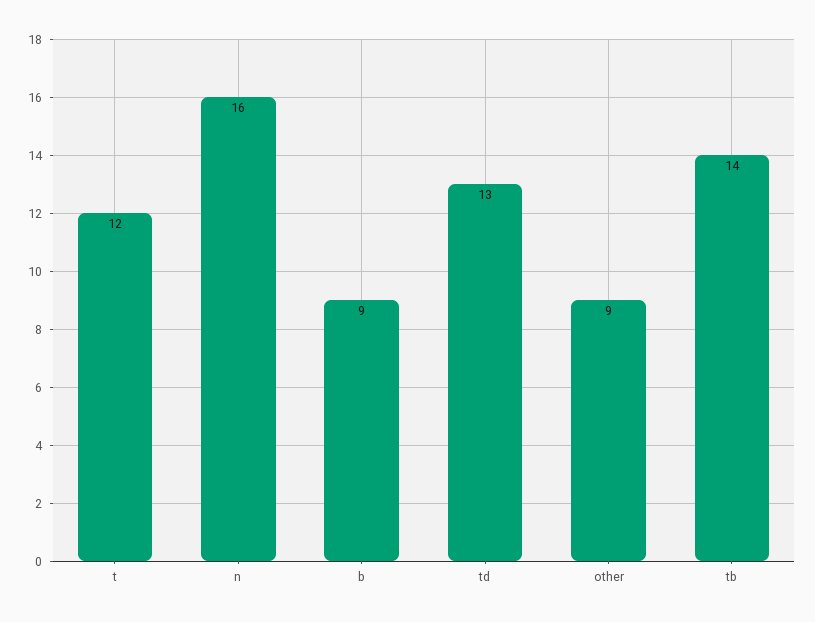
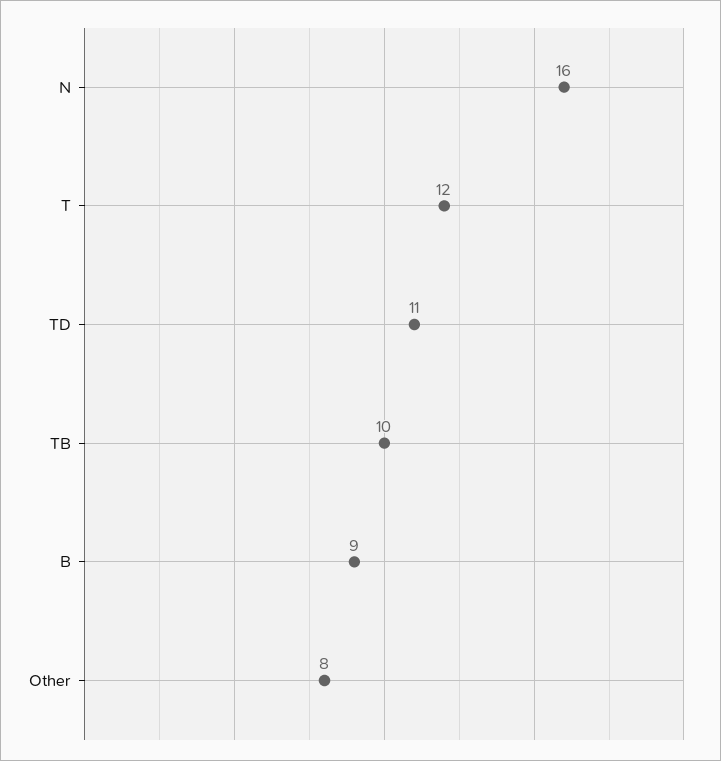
  {
    "t": 12,
    "n": 16,
    "b": 9,
-   "td": 13,
+   "td": 11,
-   "other": 9,
+   "other": 8,
-   "tb": 14
+   "tb": 10
  }

